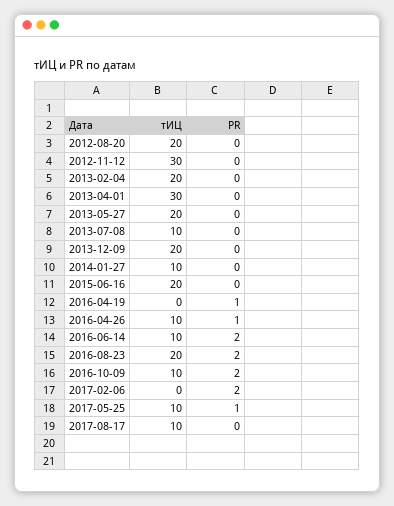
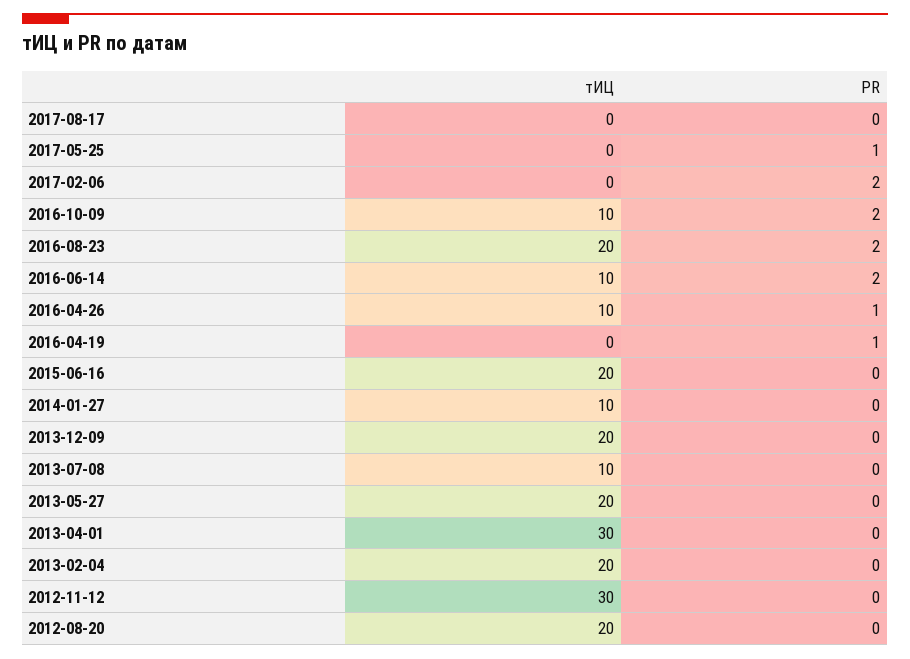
  {
    "тИЦ": {
      "2012-08-20": 20,
      "2012-11-12": 30,
      "2013-02-04": 20,
      "2013-04-01": 30,
      "2013-05-27": 20,
      "2013-07-08": 10,
      "2013-12-09": 20,
      "2014-01-27": 10,
      "2015-06-16": 20,
      "2016-04-19": 0,
      "2016-04-26": 10,
      "2016-06-14": 10,
      "2016-08-23": 20,
      "2016-10-09": 10,
      "2017-02-06": 0,
-     "2017-05-25": 10,
+     "2017-05-25": 0,
-     "2017-08-17": 10
+     "2017-08-17": 0
    },
    "PR": {
      "2012-08-20": 0,
      "2012-11-12": 0,
      "2013-02-04": 0,
      "2013-04-01": 0,
      "2013-05-27": 0,
      "2013-07-08": 0,
      "2013-12-09": 0,
      "2014-01-27": 0,
      "2015-06-16": 0,
      "2016-04-19": 1,
      "2016-04-26": 1,
      "2016-06-14": 2,
      "2016-08-23": 2,
      "2016-10-09": 2,
      "2017-02-06": 2,
      "2017-05-25": 1,
      "2017-08-17": 0
    }
  }

